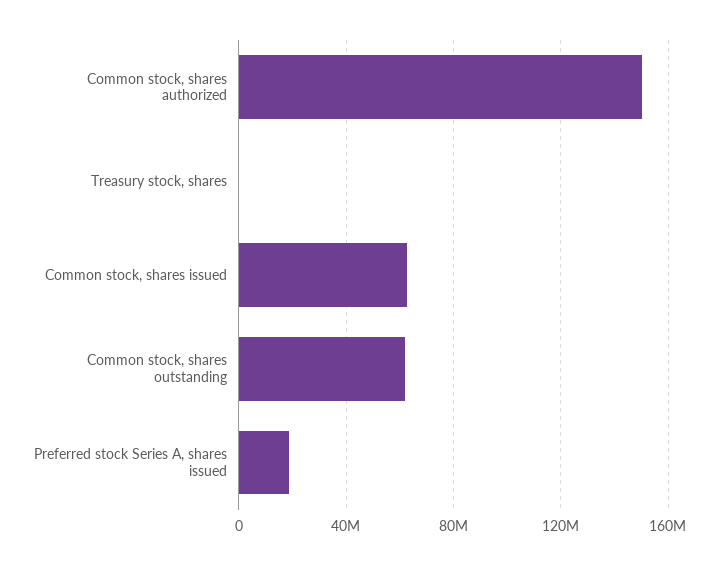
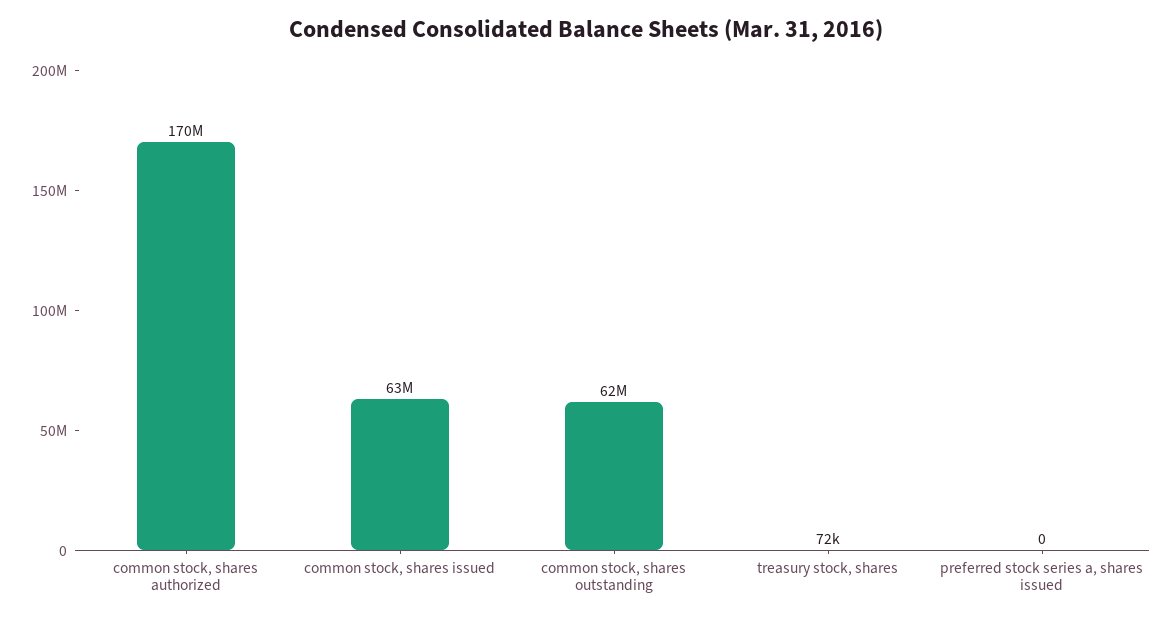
  {
-   "Common stock, shares authorized": 150000000,
+   "Common stock, shares authorized": 170000000,
    "Treasury stock, shares": 72000,
    "Common stock, shares issued": 63000000,
    "Common stock, shares outstanding": 62000000,
-   "Preferred stock Series A, shares issued": 20000000
+   "Preferred stock Series A, shares issued": 0
  }

